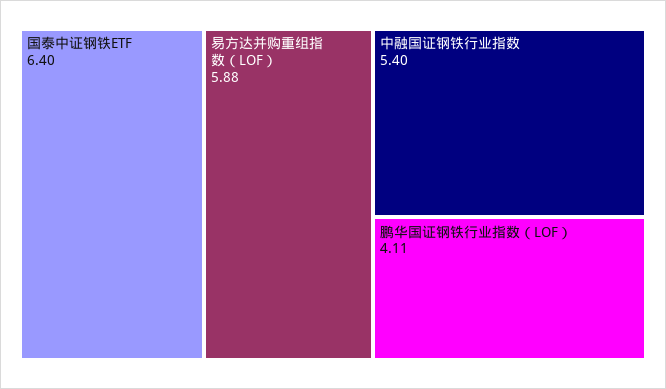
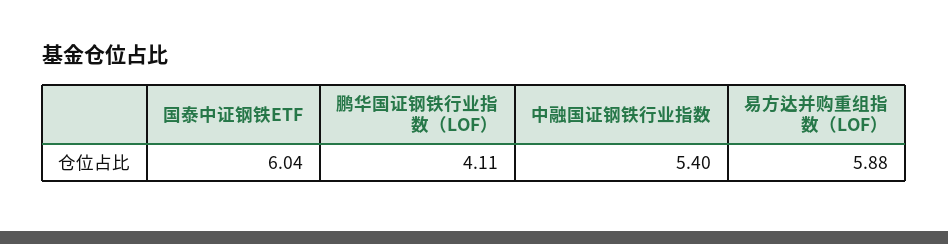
  {
-   "国泰中证钢铁ETF": 6.4,
+   "国泰中证钢铁ETF": 6.04,
    "易方达并购重组指数（LOF）": 5.88,
    "中融国证钢铁行业指数": 5.4,
    "鹏华国证钢铁行业指数（LOF）": 4.11
  }

